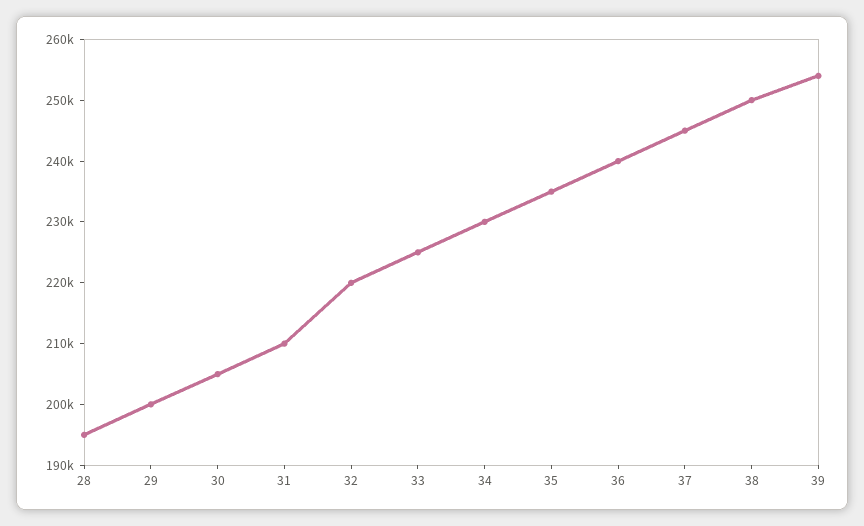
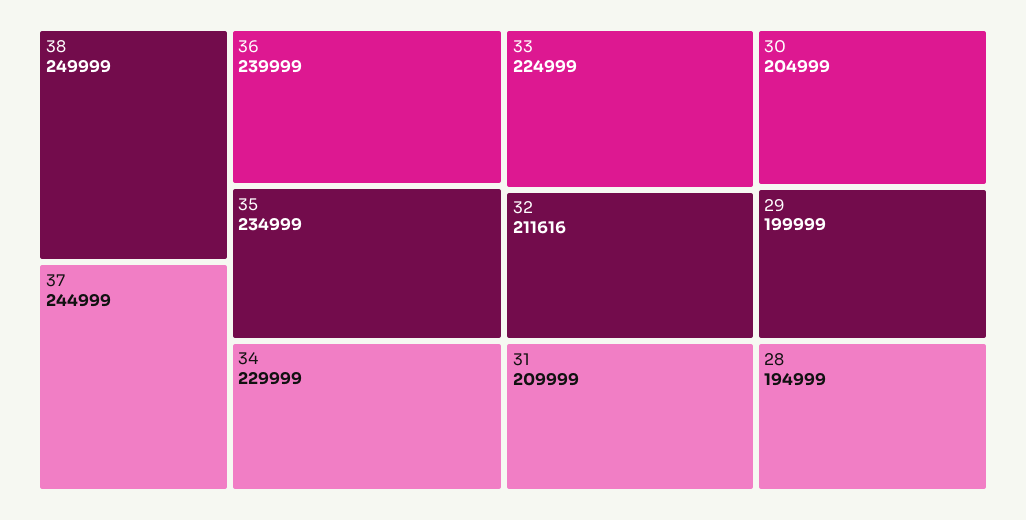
  {
    "28": 194999,
    "29": 199999,
    "30": 204999,
    "31": 209999,
-   "32": 220000,
+   "32": 211616,
    "33": 224999,
    "34": 229999,
    "35": 234999,
    "36": 239999,
    "37": 244999,
-   "38": 249999,
+   "38": 249999
-   "39": 254000
  }

